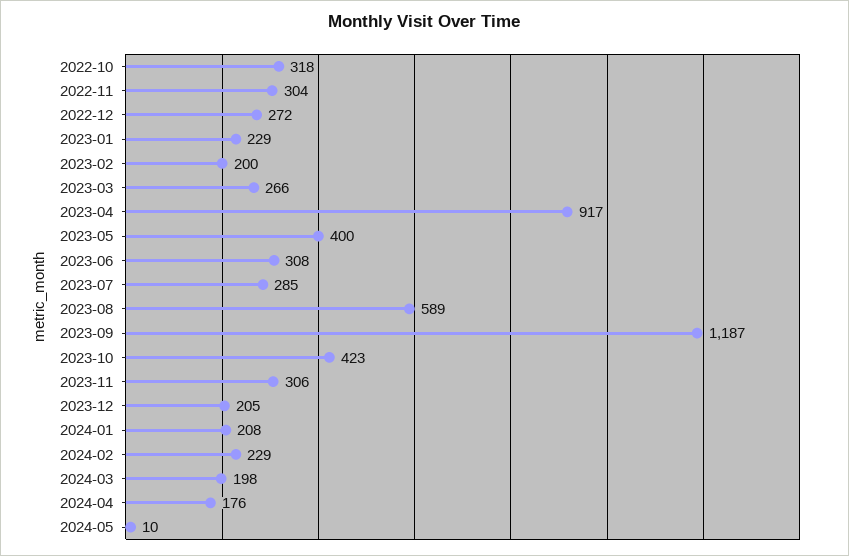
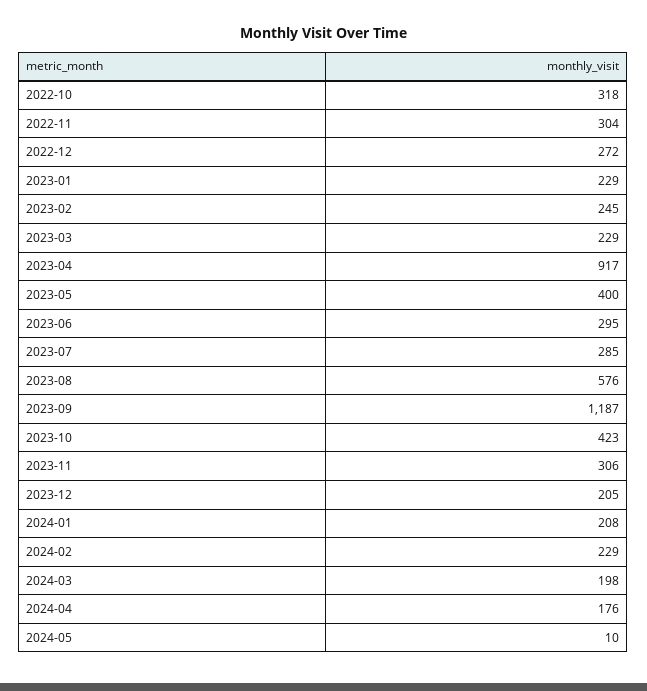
  {
    "2022-10": 318,
    "2022-11": 304,
    "2022-12": 272,
    "2023-01": 229,
-   "2023-02": 200,
+   "2023-02": 245,
-   "2023-03": 266,
+   "2023-03": 229,
    "2023-04": 917,
    "2023-05": 400,
-   "2023-06": 308,
+   "2023-06": 295,
    "2023-07": 285,
-   "2023-08": 589,
+   "2023-08": 576,
    "2023-09": 1187,
    "2023-10": 423,
    "2023-11": 306,
    "2023-12": 205,
    "2024-01": 208,
    "2024-02": 229,
    "2024-03": 198,
    "2024-04": 176,
    "2024-05": 10
  }

